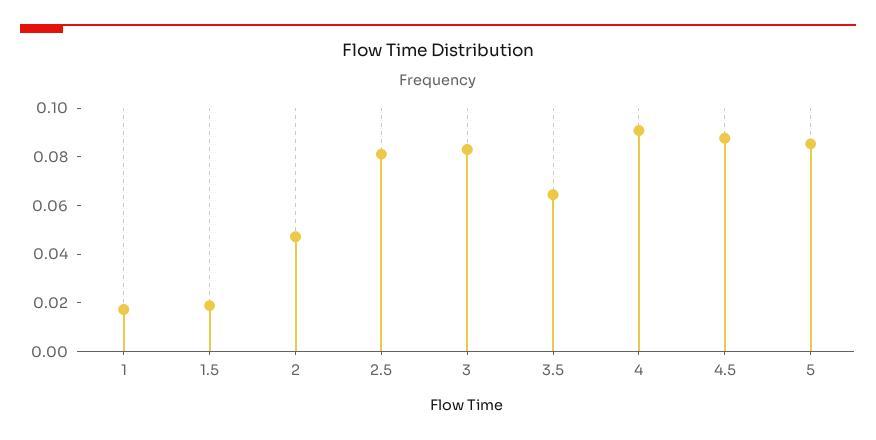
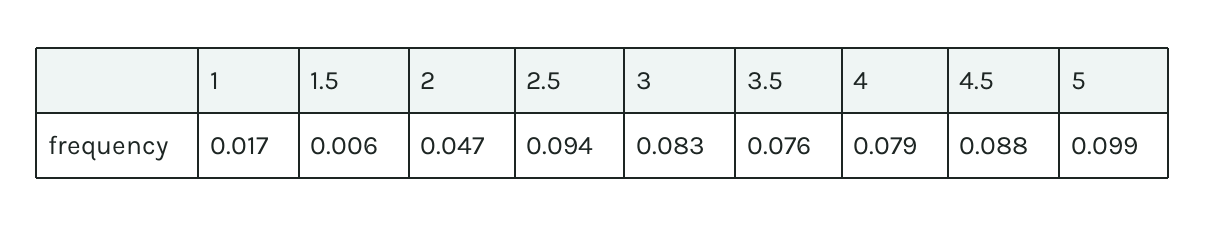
  {
    "1": 0.017,
-   "1.5": 0.02,
+   "1.5": 0.006,
    "2": 0.047,
-   "2.5": 0.08,
+   "2.5": 0.094,
    "3": 0.083,
-   "3.5": 0.065,
+   "3.5": 0.076,
-   "4": 0.09,
+   "4": 0.079,
    "4.5": 0.088,
-   "5": 0.085
+   "5": 0.099
  }

